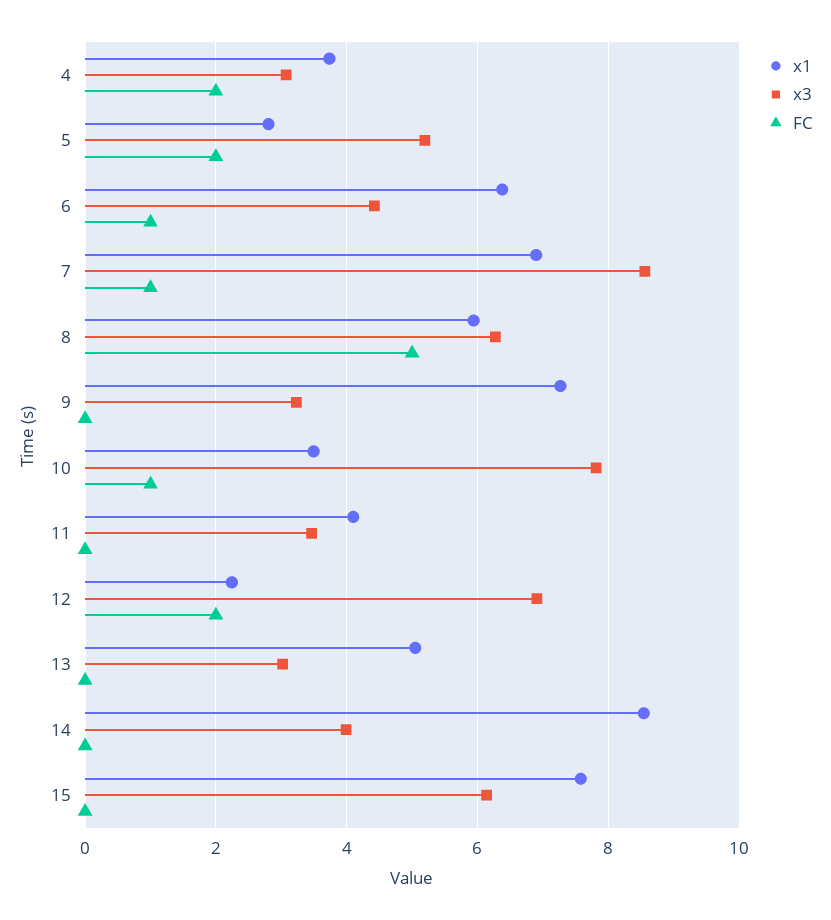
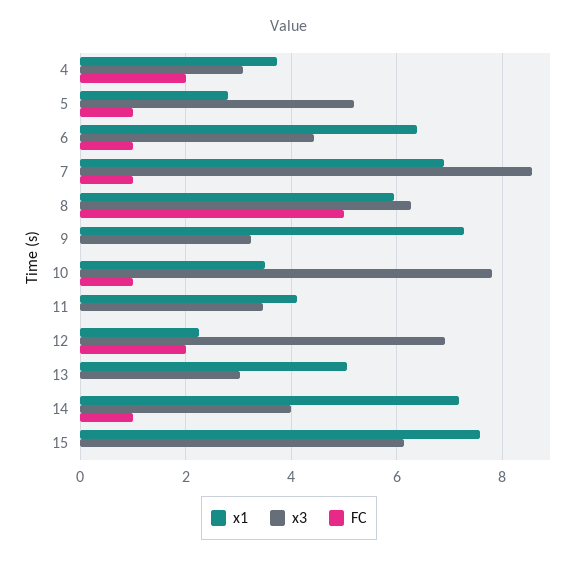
  {
    "x1": {
      "4": 3.8,
      "5": 2.8,
      "6": 6.4,
      "7": 6.8,
      "8": 6,
      "9": 7.2,
      "10": 3.4,
      "11": 4.2,
      "12": 2.2,
      "13": 5,
-     "14": 8.6,
+     "14": 7.2,
      "15": 7.6
    },
    "x3": {
      "4": 3,
      "5": 5.2,
      "6": 4.4,
      "7": 8.6,
      "8": 6.2,
      "9": 3.2,
      "10": 7.8,
      "11": 3.4,
      "12": 7,
      "13": 3,
      "14": 4,
      "15": 6.2
    },
    "FC": {
      "4": 2,
-     "5": 2,
+     "5": 1,
      "6": 1,
      "7": 1,
      "8": 5,
      "9": 0,
      "10": 1,
      "11": 0,
      "12": 2,
      "13": 0,
-     "14": 0,
+     "14": 1,
      "15": 0
    }
  }

